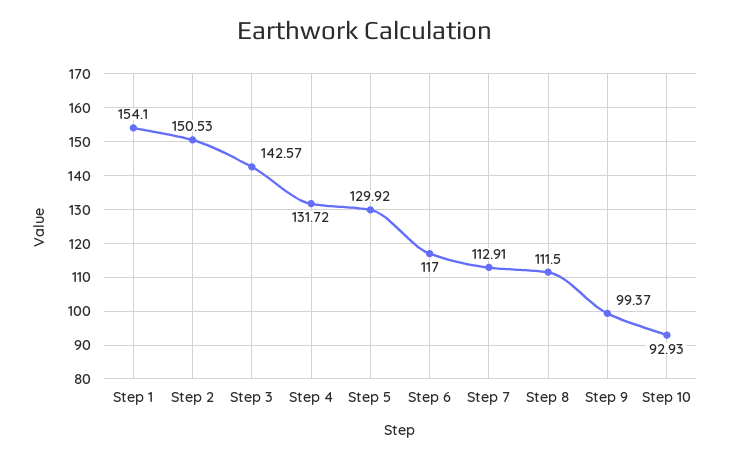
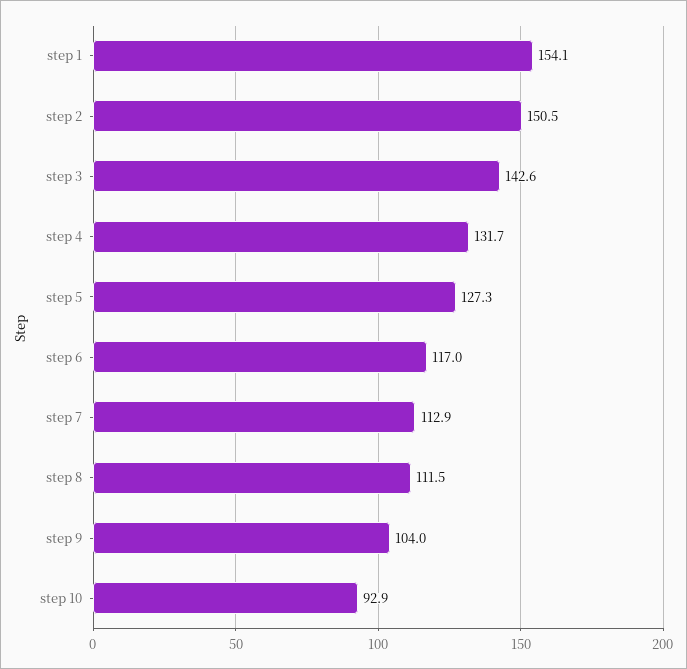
  {
    "Step 1": 154.1,
    "Step 2": 150.53,
    "Step 3": 142.57,
    "Step 4": 131.72,
-   "Step 5": 129.92,
+   "Step 5": 127.3,
    "Step 6": 117,
    "Step 7": 112.91,
    "Step 8": 111.5,
-   "Step 9": 99.37,
+   "Step 9": 104,
    "Step 10": 92.93
  }

